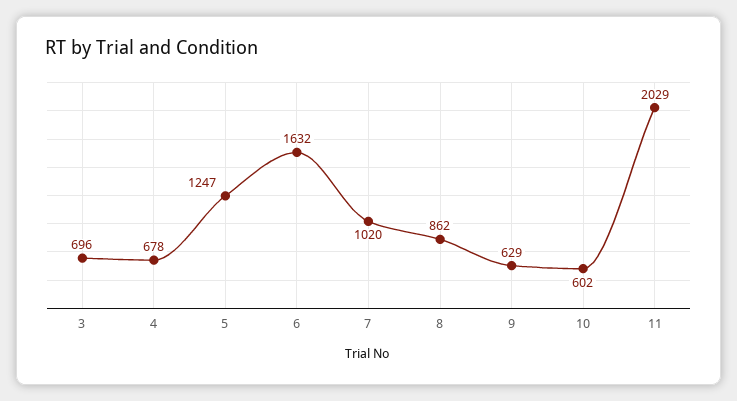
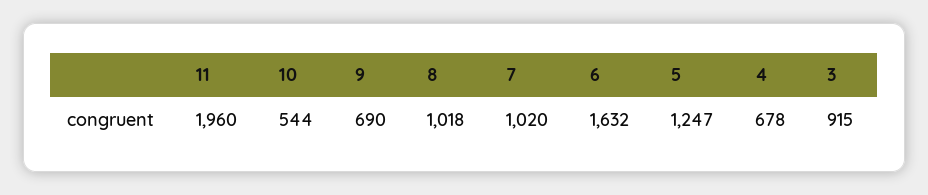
  {
-   "3": 696,
+   "3": 915,
    "4": 678,
    "5": 1247,
    "6": 1632,
    "7": 1020,
-   "8": 862,
+   "8": 1018,
-   "9": 629,
+   "9": 690,
-   "10": 602,
+   "10": 544,
-   "11": 2029
+   "11": 1960
  }

